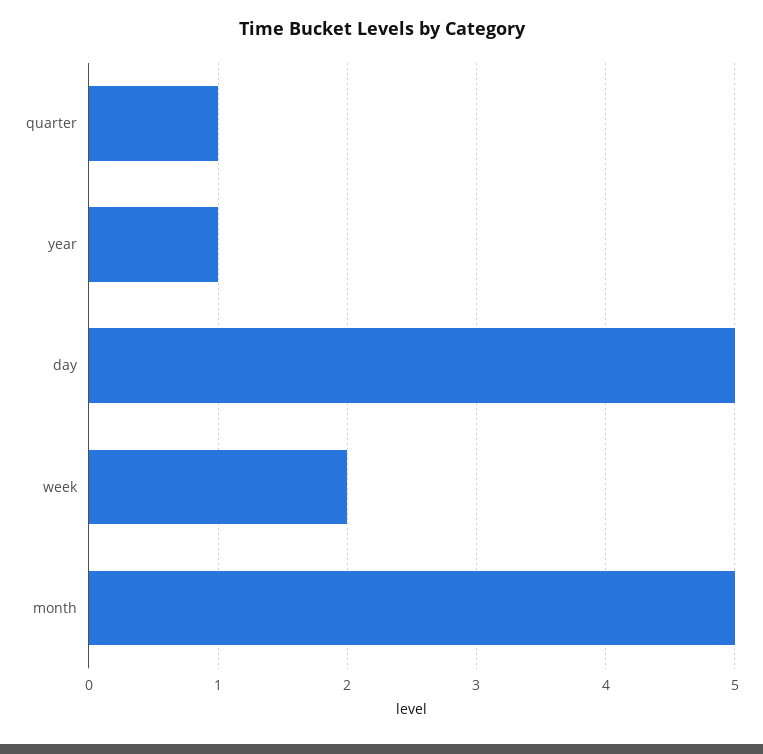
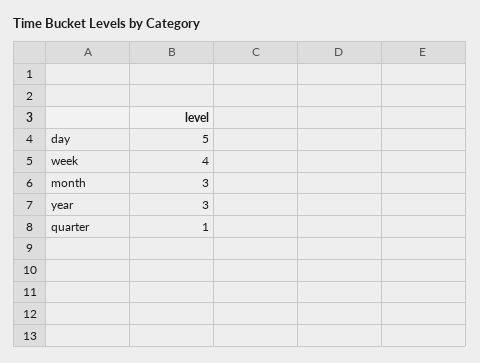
  {
    "quarter": 1,
-   "year": 1,
+   "year": 3,
    "day": 5,
-   "week": 2,
+   "week": 4,
-   "month": 5
+   "month": 3
  }

